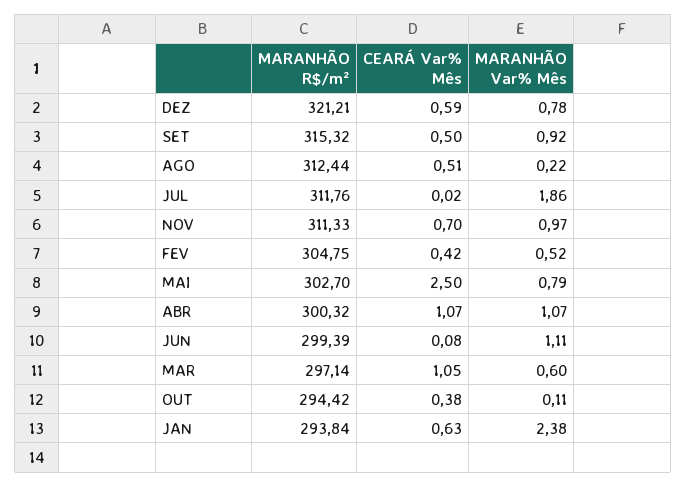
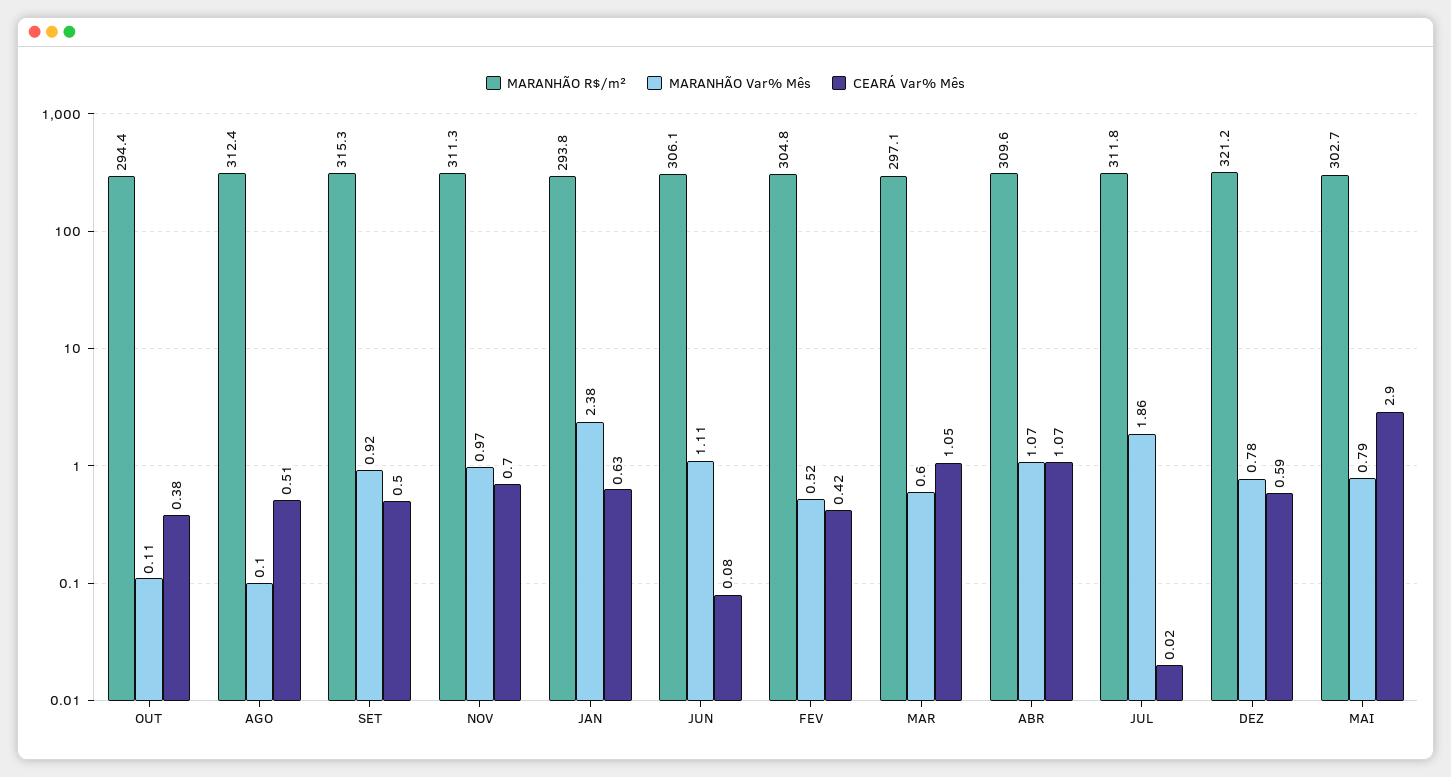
  {
    "MARANHÃO R$/m²": {
      "DEZ": 321.21,
      "SET": 315.32,
      "AGO": 312.44,
      "JUL": 311.76,
      "NOV": 311.33,
      "FEV": 304.75,
      "MAI": 302.7,
-     "ABR": 300.32,
+     "ABR": 309.6,
-     "JUN": 299.39,
+     "JUN": 306.1,
      "MAR": 297.14,
      "OUT": 294.42,
      "JAN": 293.84
    },
    "CEARÁ Var% Mês": {
      "DEZ": 0.59,
      "SET": 0.5,
      "AGO": 0.51,
      "JUL": 0.02,
      "NOV": 0.7,
      "FEV": 0.42,
-     "MAI": 2.5,
+     "MAI": 2.9,
      "ABR": 1.07,
      "JUN": 0.08,
      "MAR": 1.05,
      "OUT": 0.38,
      "JAN": 0.63
    },
    "MARANHÃO Var% Mês": {
      "DEZ": 0.78,
      "SET": 0.92,
-     "AGO": 0.22,
+     "AGO": 0.1,
      "JUL": 1.86,
      "NOV": 0.97,
      "FEV": 0.52,
      "MAI": 0.79,
      "ABR": 1.07,
      "JUN": 1.11,
      "MAR": 0.6,
      "OUT": 0.11,
      "JAN": 2.38
    }
  }

